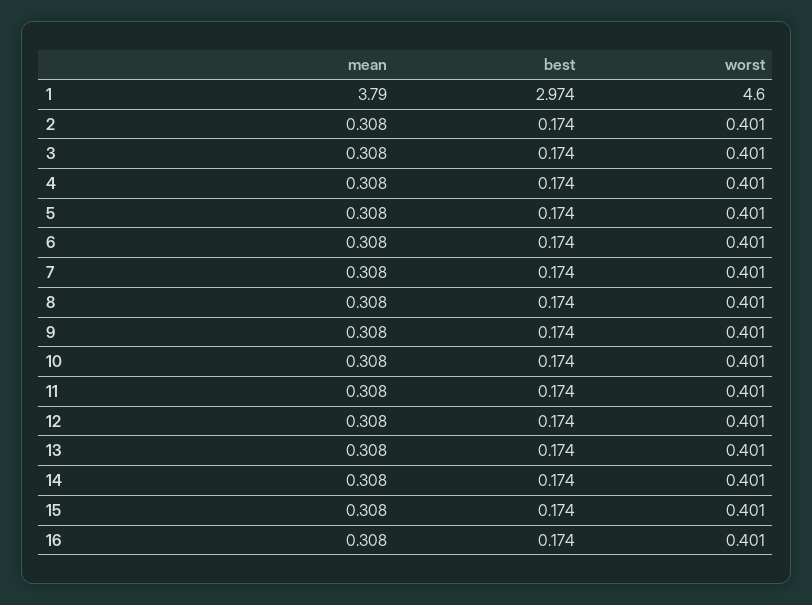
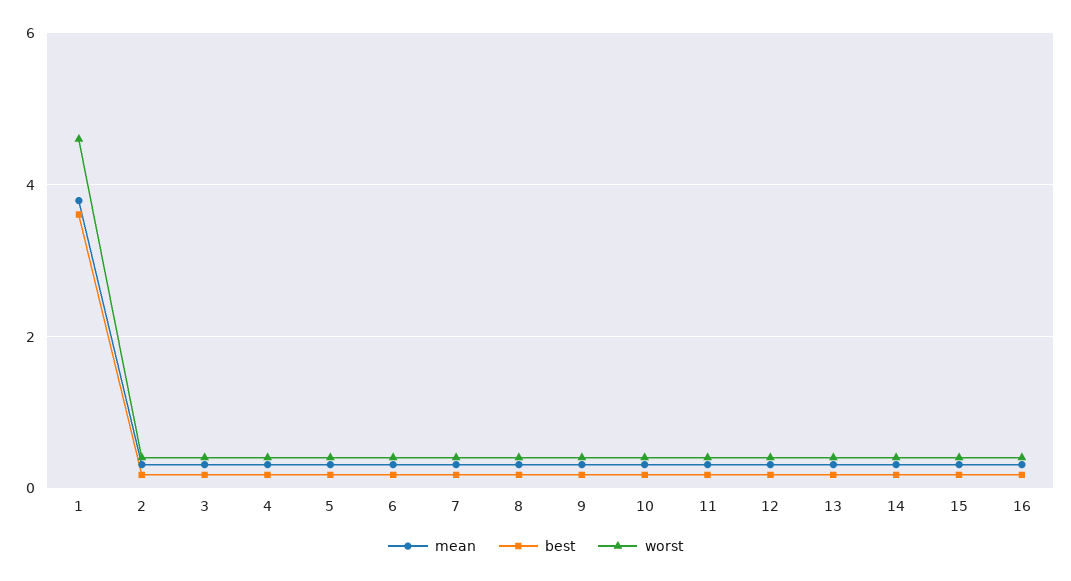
  {
    "mean": {
      "1": 3.79,
      "2": 0.308,
      "3": 0.308,
      "4": 0.308,
      "5": 0.308,
      "6": 0.308,
      "7": 0.308,
      "8": 0.308,
      "9": 0.308,
      "10": 0.308,
      "11": 0.308,
      "12": 0.308,
      "13": 0.308,
      "14": 0.308,
      "15": 0.308,
      "16": 0.308
    },
    "best": {
-     "1": 2.974,
+     "1": 3.6,
      "2": 0.174,
      "3": 0.174,
      "4": 0.174,
      "5": 0.174,
      "6": 0.174,
      "7": 0.174,
      "8": 0.174,
      "9": 0.174,
      "10": 0.174,
      "11": 0.174,
      "12": 0.174,
      "13": 0.174,
      "14": 0.174,
      "15": 0.174,
      "16": 0.174
    },
    "worst": {
      "1": 4.6,
      "2": 0.401,
      "3": 0.401,
      "4": 0.401,
      "5": 0.401,
      "6": 0.401,
      "7": 0.401,
      "8": 0.401,
      "9": 0.401,
      "10": 0.401,
      "11": 0.401,
      "12": 0.401,
      "13": 0.401,
      "14": 0.401,
      "15": 0.401,
      "16": 0.401
    }
  }

